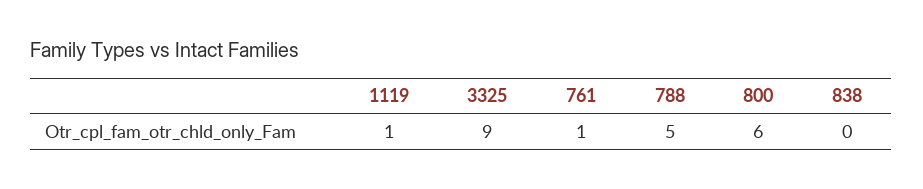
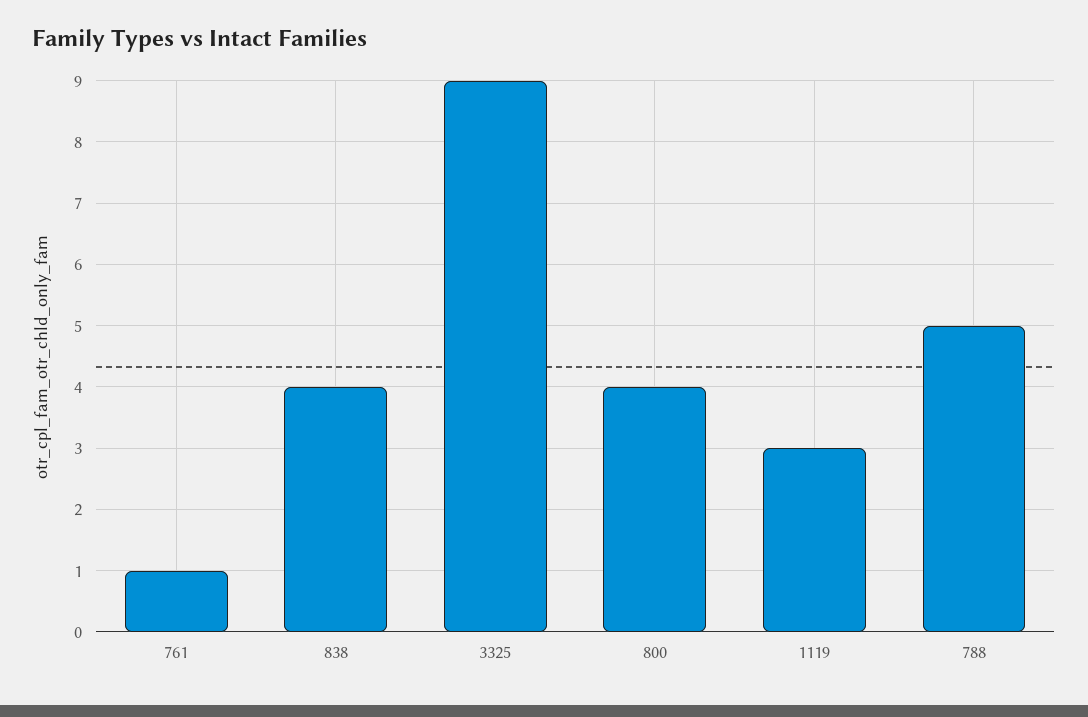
  {
-   "1119": 1,
+   "1119": 3,
    "3325": 9,
    "761": 1,
    "788": 5,
-   "800": 6,
+   "800": 4,
-   "838": 0
+   "838": 4
  }

